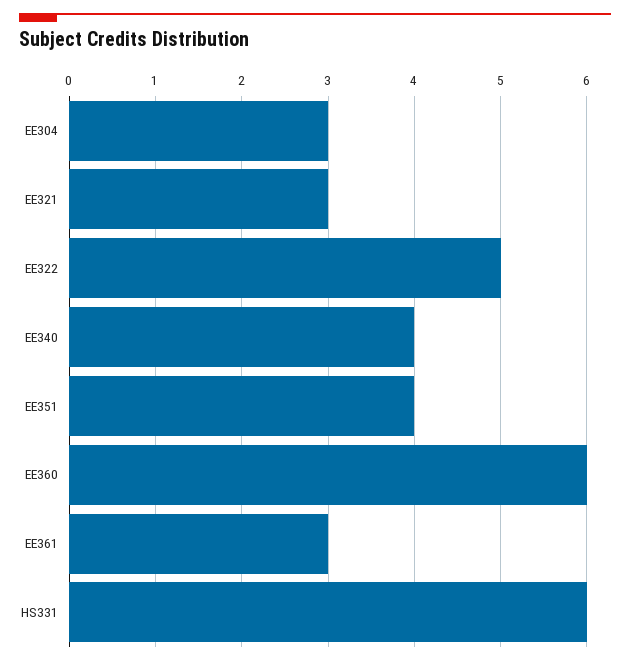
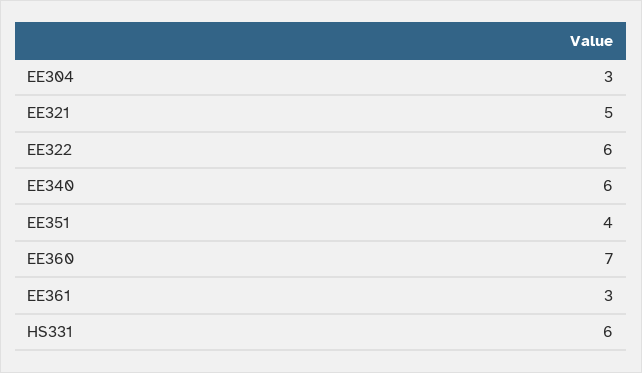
  {
    "EE304": 3,
-   "EE321": 3,
+   "EE321": 5,
-   "EE322": 5,
+   "EE322": 6,
-   "EE340": 4,
+   "EE340": 6,
    "EE351": 4,
-   "EE360": 6,
+   "EE360": 7,
    "EE361": 3,
    "HS331": 6
  }

